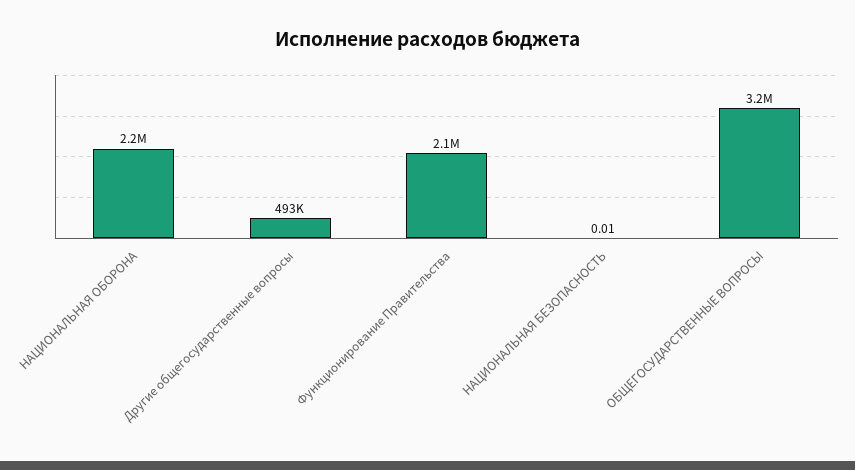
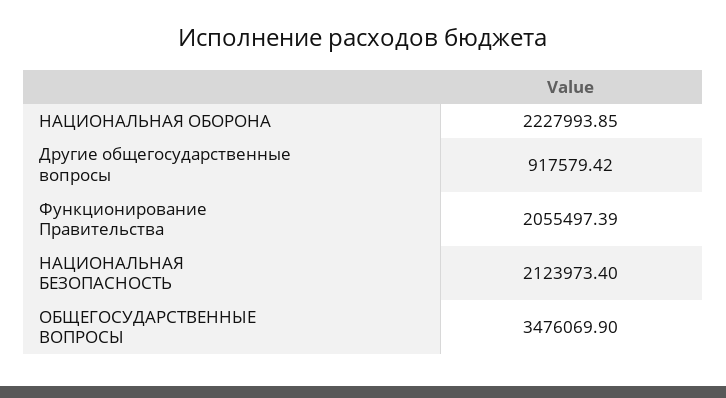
  {
    "НАЦИОНАЛЬНАЯ ОБОРОНА": 2227993.85,
-   "Другие общегосударственные вопросы": 493000,
+   "Другие общегосударственные вопросы": 917579.42,
    "Функционирование Правительства": 2055497.39,
-   "НАЦИОНАЛЬНАЯ БЕЗОПАСНОСТЬ": 0.01,
+   "НАЦИОНАЛЬНАЯ БЕЗОПАСНОСТЬ": 2123973.4,
-   "ОБЩЕГОСУДАРСТВЕННЫЕ ВОПРОСЫ": 3200000
+   "ОБЩЕГОСУДАРСТВЕННЫЕ ВОПРОСЫ": 3476069.9
  }

